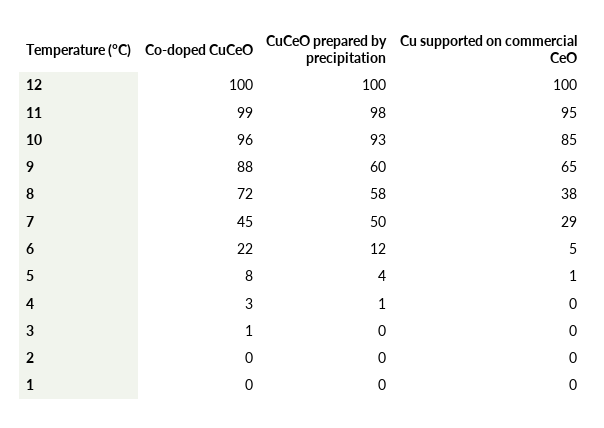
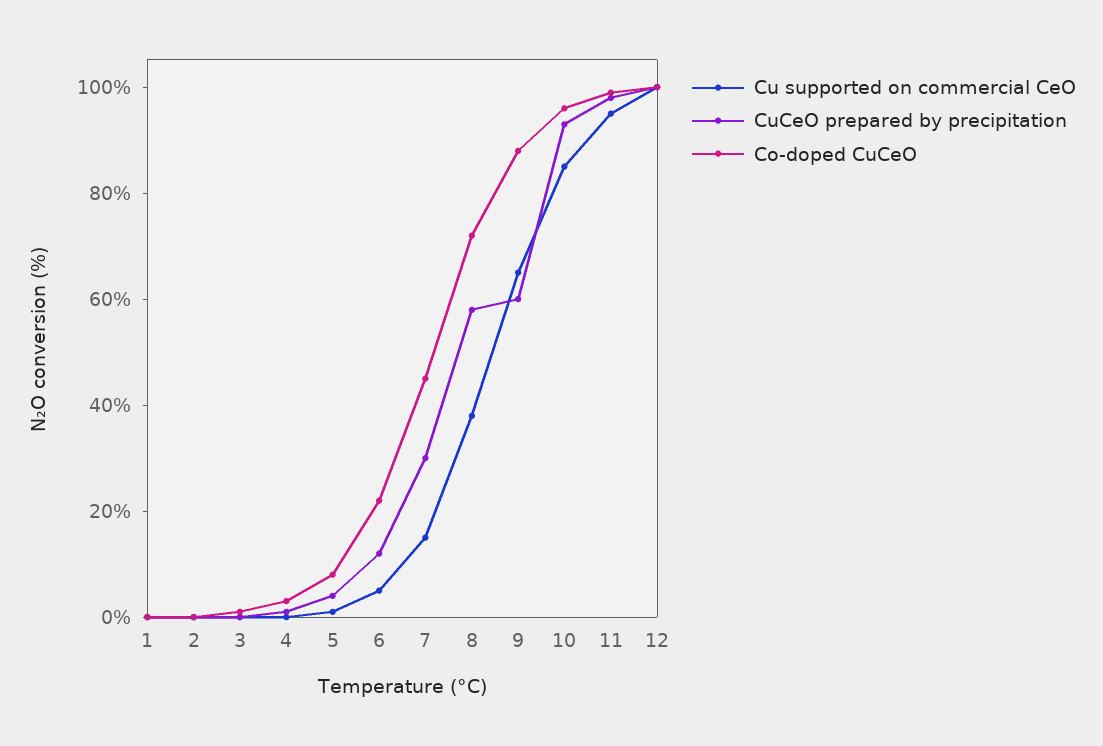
  {
    "Co-doped CuCeO": {
      "12": 100,
      "11": 99,
      "10": 96,
      "9": 88,
      "8": 72,
      "7": 45,
      "6": 22,
      "5": 8,
      "4": 3,
      "3": 1,
      "2": 0,
      "1": 0
    },
    "CuCeO prepared by precipitation": {
      "12": 100,
      "11": 98,
      "10": 93,
      "9": 60,
      "8": 58,
-     "7": 50,
+     "7": 30,
      "6": 12,
      "5": 4,
      "4": 1,
      "3": 0,
      "2": 0,
      "1": 0
    },
    "Cu supported on commercial CeO": {
      "12": 100,
      "11": 95,
      "10": 85,
      "9": 65,
      "8": 38,
-     "7": 29,
+     "7": 15,
      "6": 5,
      "5": 1,
      "4": 0,
      "3": 0,
      "2": 0,
      "1": 0
    }
  }

